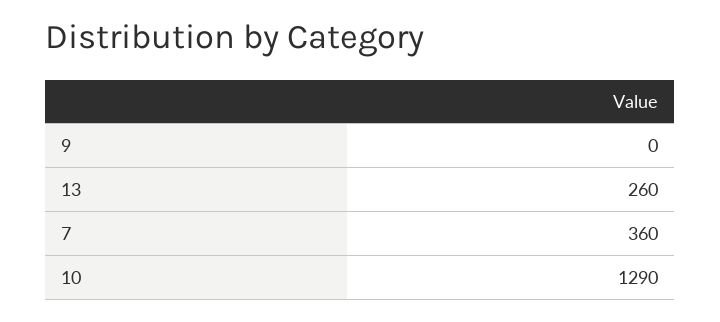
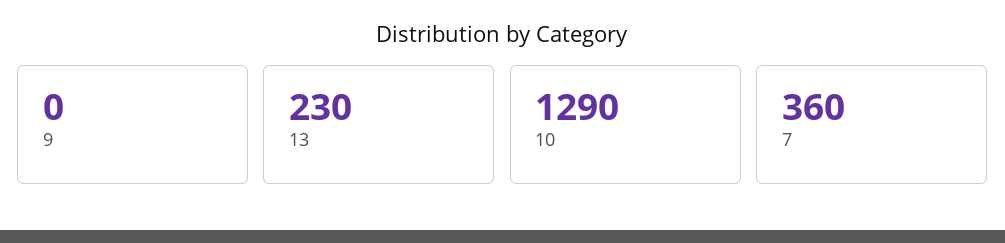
  {
    "9": 0,
-   "13": 260,
+   "13": 230,
    "7": 360,
    "10": 1290
  }

